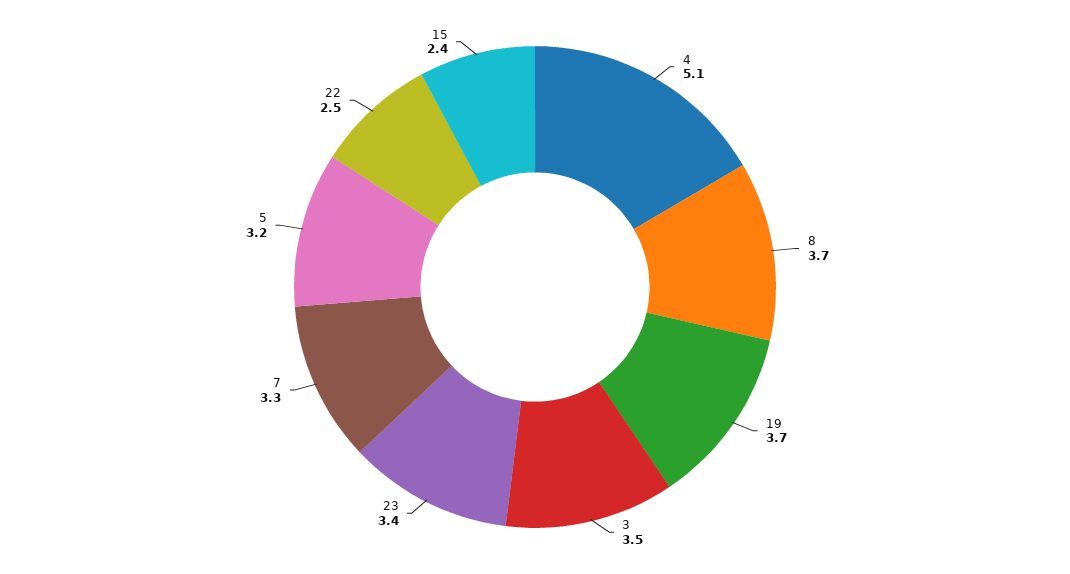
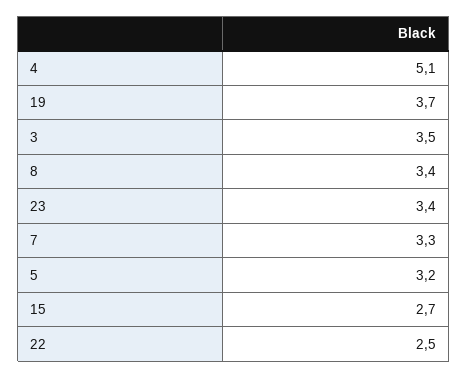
  {
    "4": 5.1,
-   "8": 3.7,
+   "8": 3.4,
    "19": 3.7,
    "3": 3.5,
    "23": 3.4,
    "7": 3.3,
    "5": 3.2,
    "22": 2.5,
-   "15": 2.4
+   "15": 2.7
  }

